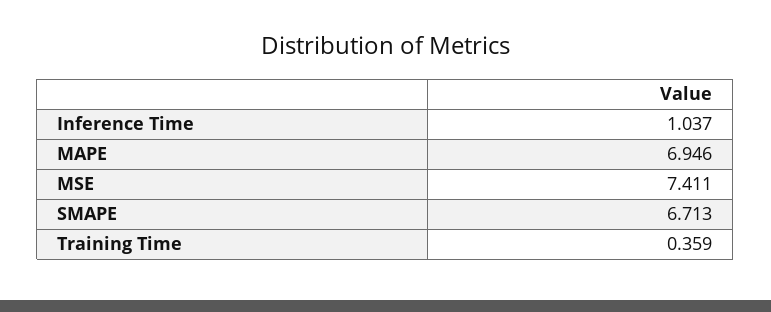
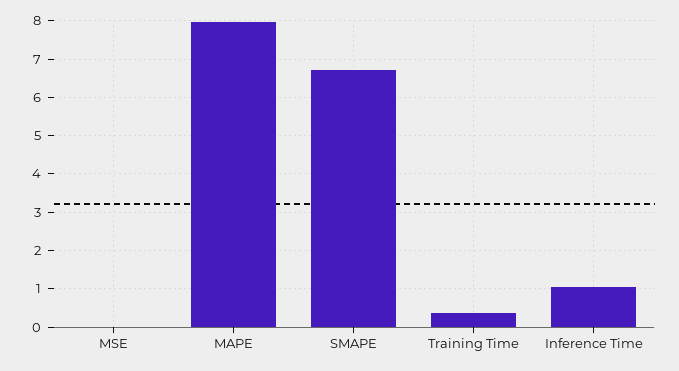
  {
    "Inference Time": 1.037,
-   "MAPE": 6.946,
+   "MAPE": 8,
-   "MSE": 7.411,
+   "MSE": 0,
    "SMAPE": 6.713,
    "Training Time": 0.359
  }

